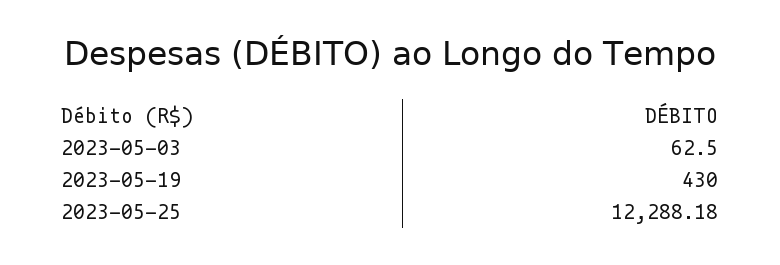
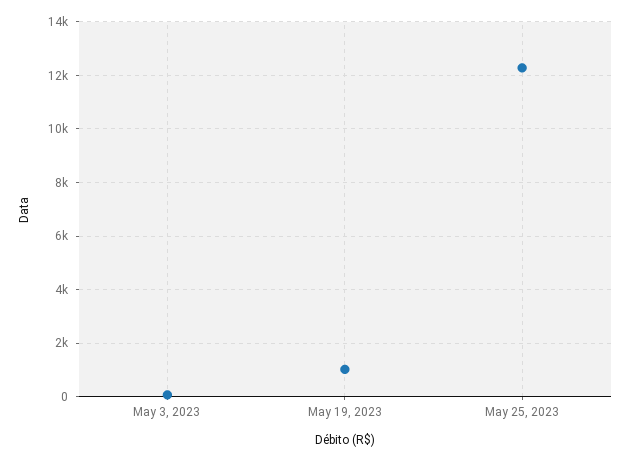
  {
    "2023-05-03": 62.5,
-   "2023-05-19": 430,
+   "2023-05-19": 1000,
    "2023-05-25": 12288.18
  }

